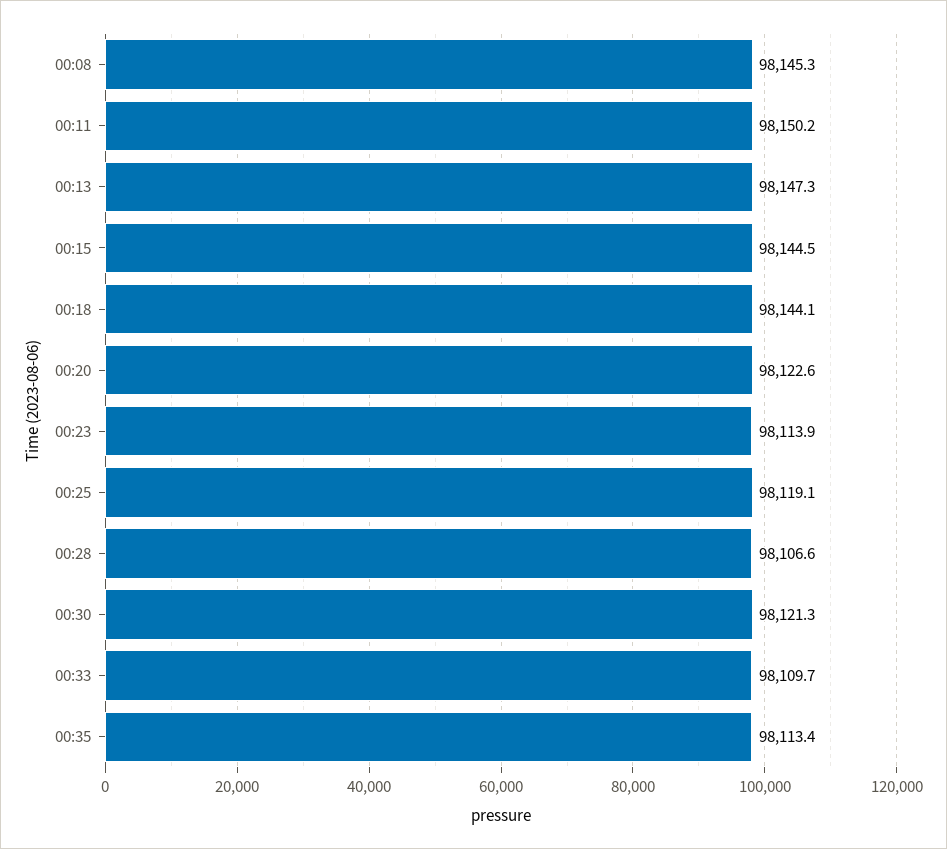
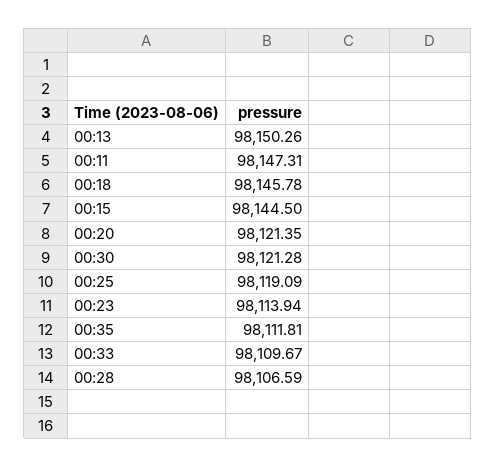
  {
-   "00:08": 98145.3,
-   "00:11": 98150.2,
+   "00:11": 98147.31,
-   "00:13": 98147.3,
+   "00:13": 98150.26,
    "00:15": 98144.5,
-   "00:18": 98144.1,
+   "00:18": 98145.78,
-   "00:20": 98122.6,
+   "00:20": 98121.35,
    "00:23": 98113.94,
    "00:25": 98119.09,
    "00:28": 98106.59,
    "00:30": 98121.28,
    "00:33": 98109.67,
-   "00:35": 98113.4
+   "00:35": 98111.81
  }

